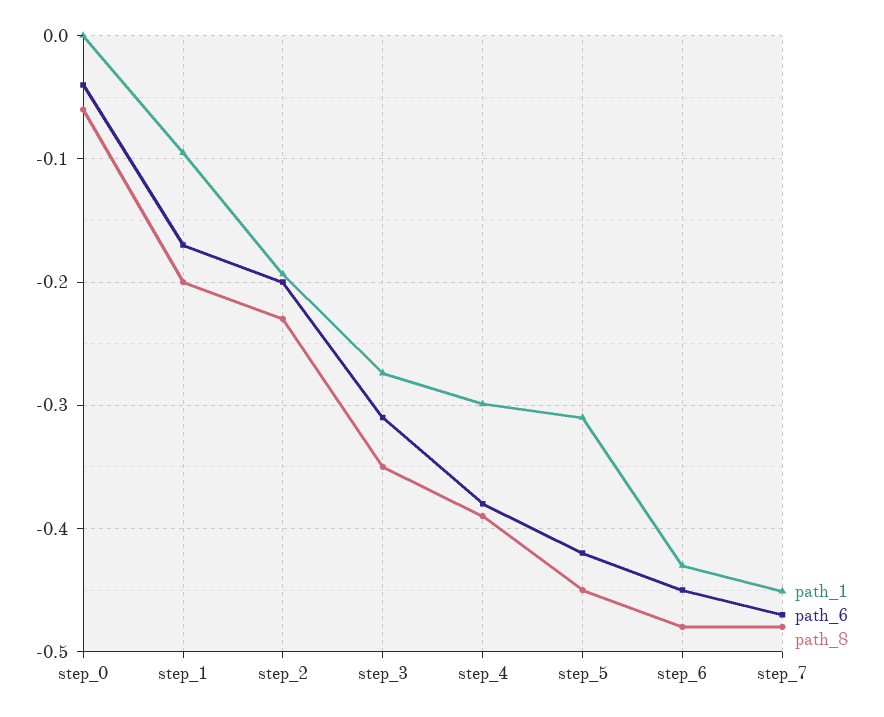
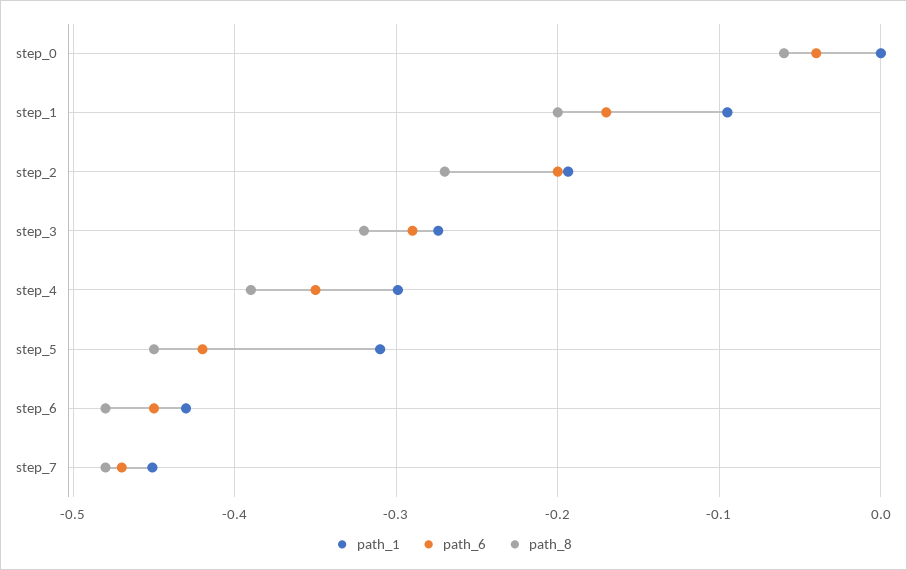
  {
    "path_1": {
      "step_0": 0,
      "step_1": -0.1,
      "step_2": -0.19,
      "step_3": -0.27,
      "step_4": -0.3,
      "step_5": -0.31,
      "step_6": -0.43,
      "step_7": -0.45
    },
    "path_6": {
      "step_0": -0.04,
      "step_1": -0.17,
      "step_2": -0.2,
-     "step_3": -0.31,
+     "step_3": -0.29,
-     "step_4": -0.38,
+     "step_4": -0.35,
      "step_5": -0.42,
      "step_6": -0.45,
      "step_7": -0.47
    },
    "path_8": {
      "step_0": -0.06,
      "step_1": -0.2,
-     "step_2": -0.23,
+     "step_2": -0.27,
-     "step_3": -0.35,
+     "step_3": -0.32,
      "step_4": -0.39,
      "step_5": -0.45,
      "step_6": -0.48,
      "step_7": -0.48
    }
  }

